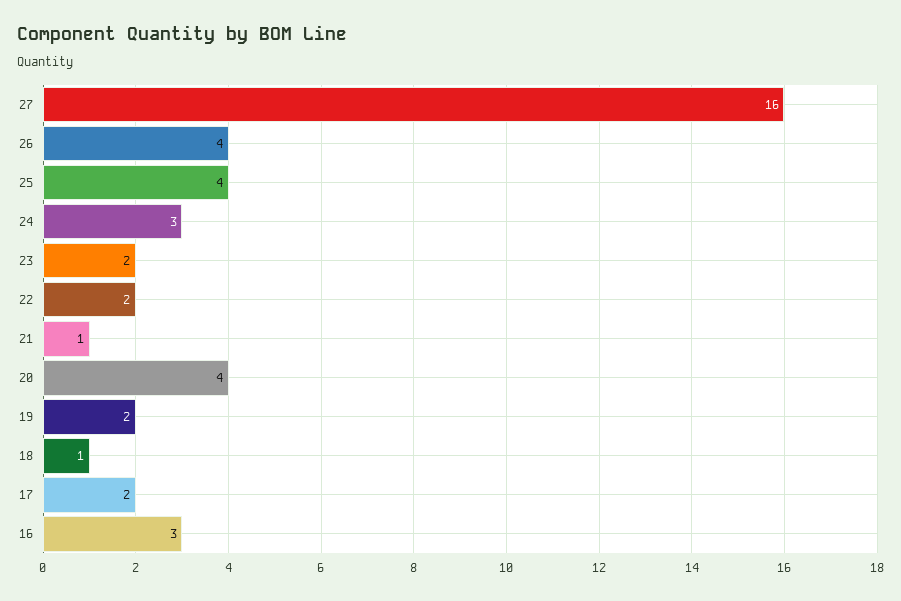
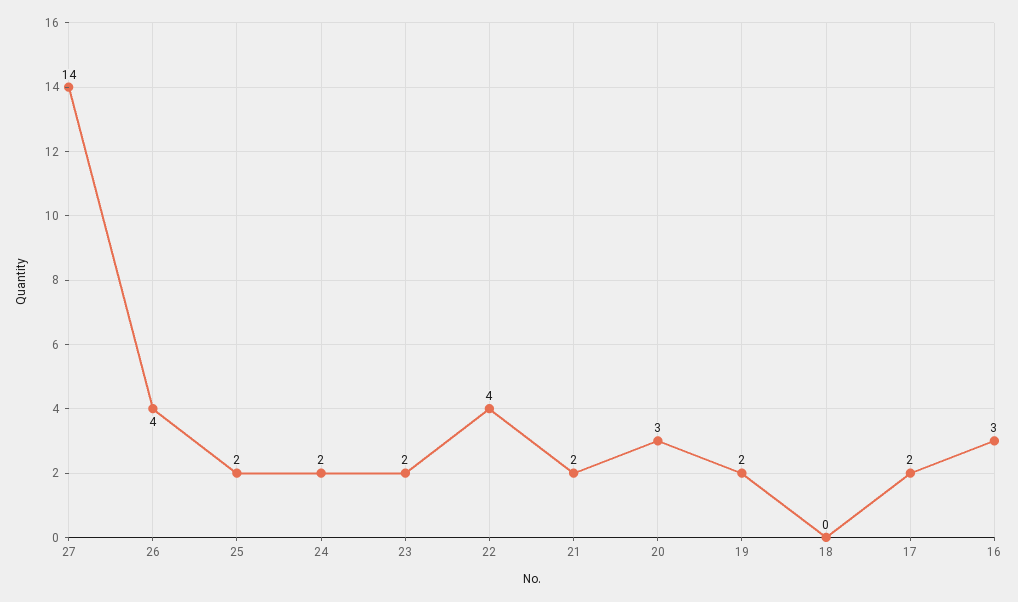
  {
-   "27": 16,
+   "27": 14,
    "26": 4,
-   "25": 4,
+   "25": 2,
-   "24": 3,
+   "24": 2,
    "23": 2,
-   "22": 2,
+   "22": 4,
-   "21": 1,
+   "21": 2,
-   "20": 4,
+   "20": 3,
    "19": 2,
-   "18": 1,
+   "18": 0,
    "17": 2,
    "16": 3
  }

